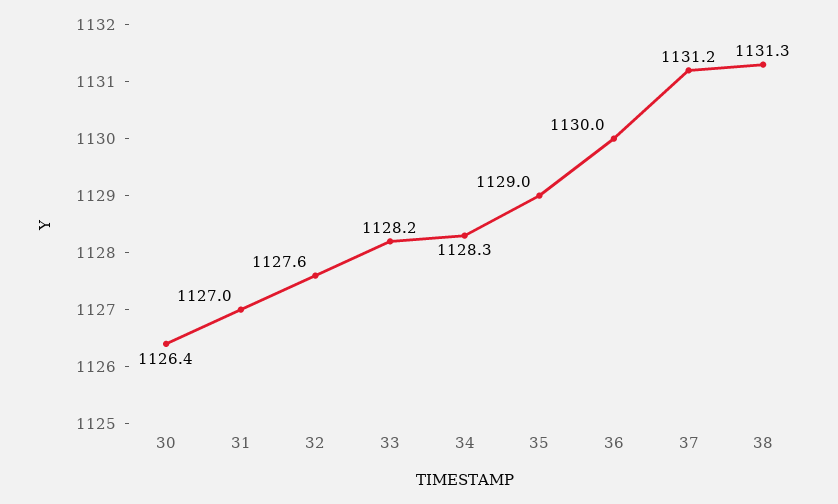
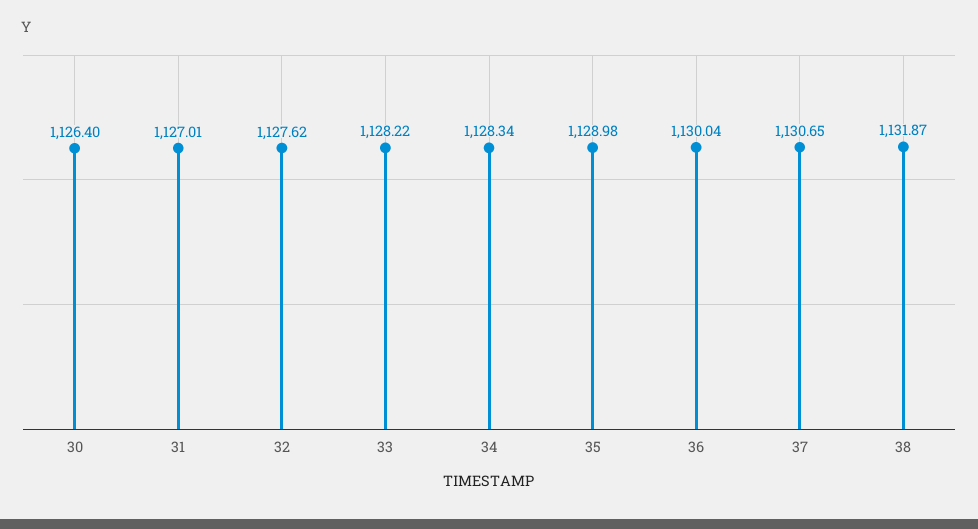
  {
    "30": 1126.4,
    "31": 1127.01,
    "32": 1127.62,
    "33": 1128.22,
    "34": 1128.34,
    "35": 1128.98,
    "36": 1130.04,
-   "37": 1131.2,
+   "37": 1130.65,
-   "38": 1131.3
+   "38": 1131.87
  }

